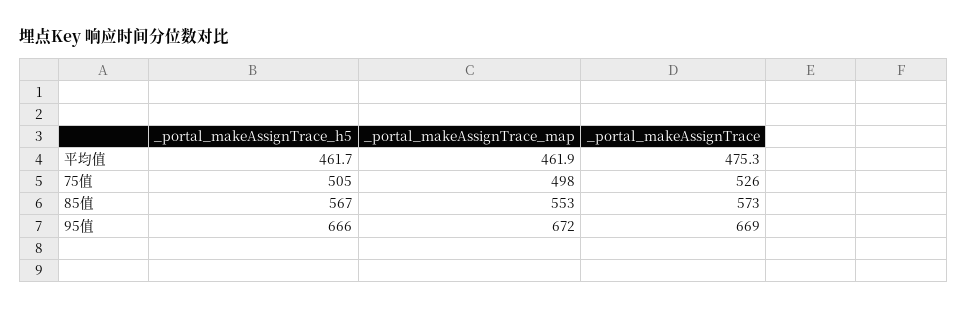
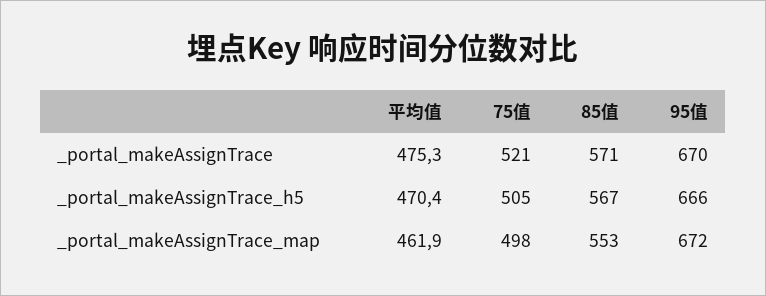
  {
    "_portal_makeAssignTrace_h5": {
-     "平均值": 461.7,
+     "平均值": 470.4,
      "75值": 505,
      "85值": 567,
      "95值": 666
    },
    "_portal_makeAssignTrace_map": {
      "平均值": 461.9,
      "75值": 498,
      "85值": 553,
      "95值": 672
    },
    "_portal_makeAssignTrace": {
      "平均值": 475.3,
-     "75值": 526,
+     "75值": 521,
-     "85值": 573,
+     "85值": 571,
-     "95值": 669
+     "95值": 670
    }
  }

